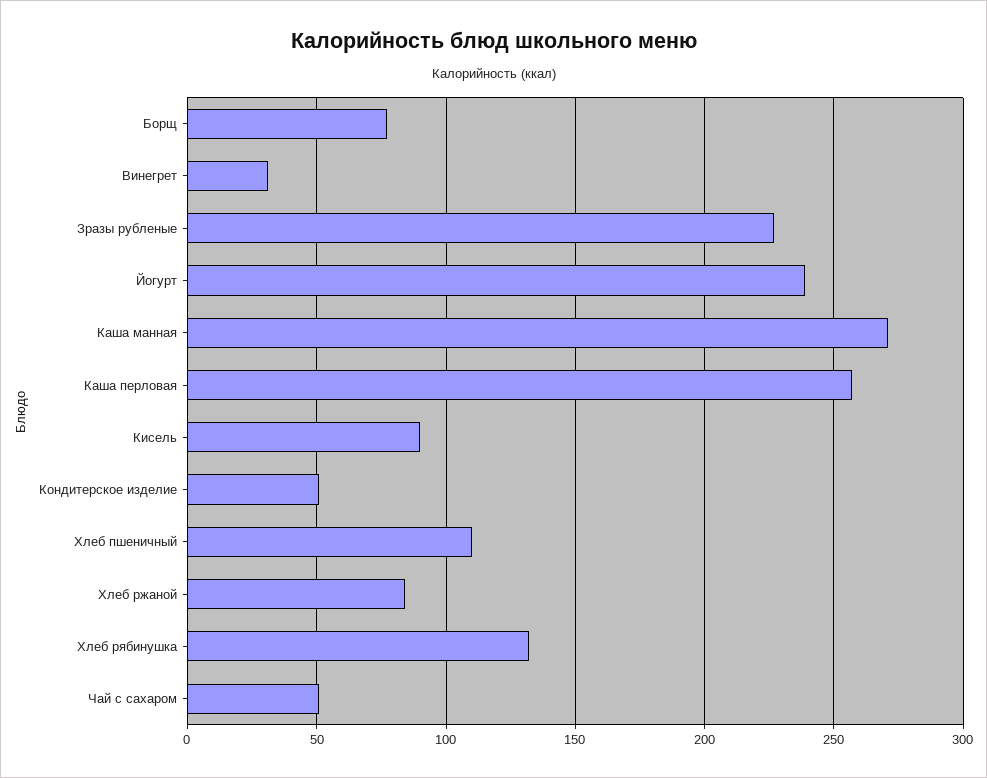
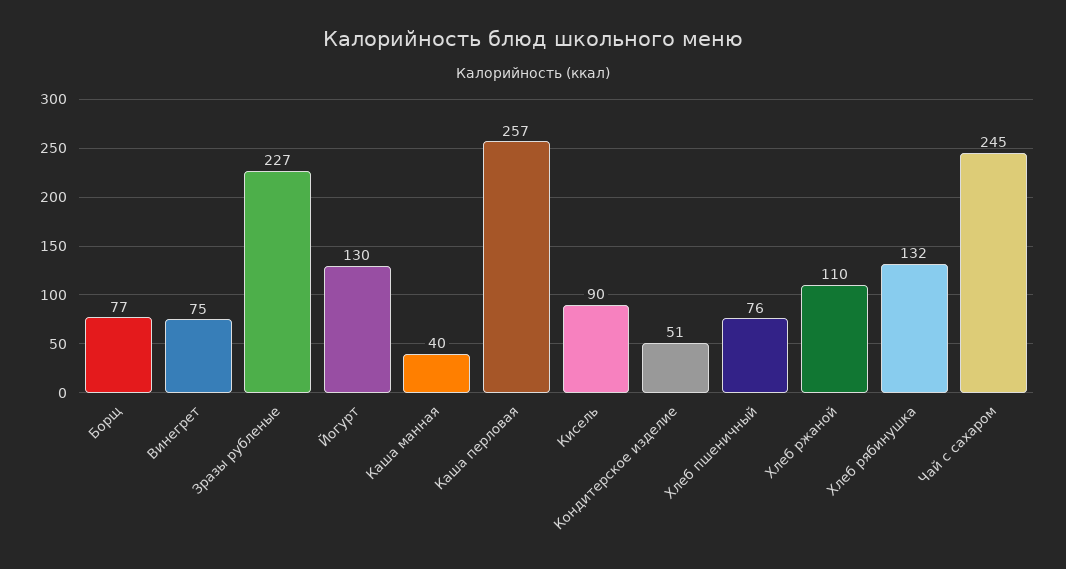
  {
    "Борщ": 77,
-   "Винегрет": 30,
+   "Винегрет": 75,
    "Зразы рубленые": 227,
-   "Йогурт": 240,
+   "Йогурт": 130,
-   "Каша манная": 270,
+   "Каша манная": 40,
    "Каша перловая": 257,
    "Кисель": 90,
    "Кондитерское изделие": 51,
-   "Хлеб пшеничный": 110,
+   "Хлеб пшеничный": 76,
-   "Хлеб ржаной": 85,
+   "Хлеб ржаной": 110,
    "Хлеб рябинушка": 132,
-   "Чай с сахаром": 50
+   "Чай с сахаром": 245
  }

